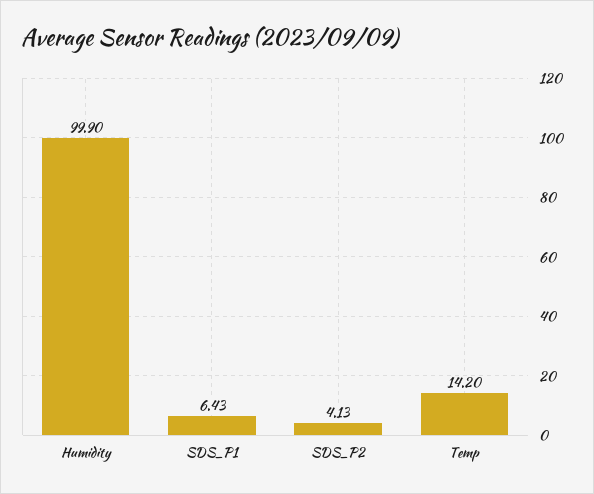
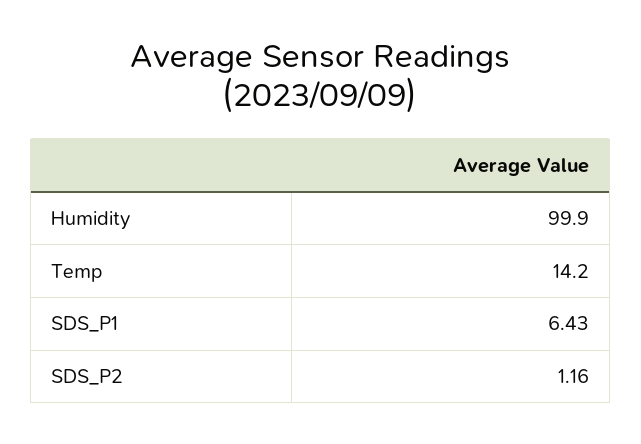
  {
    "Humidity": 99.9,
    "SDS_P1": 6.43,
-   "SDS_P2": 4.13,
+   "SDS_P2": 1.16,
    "Temp": 14.2
  }

